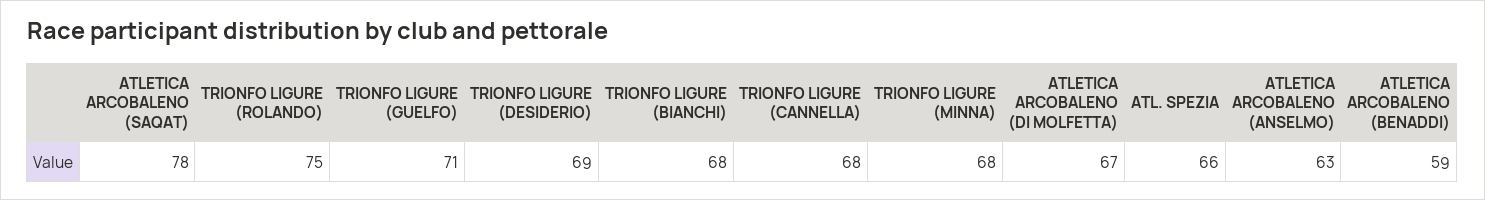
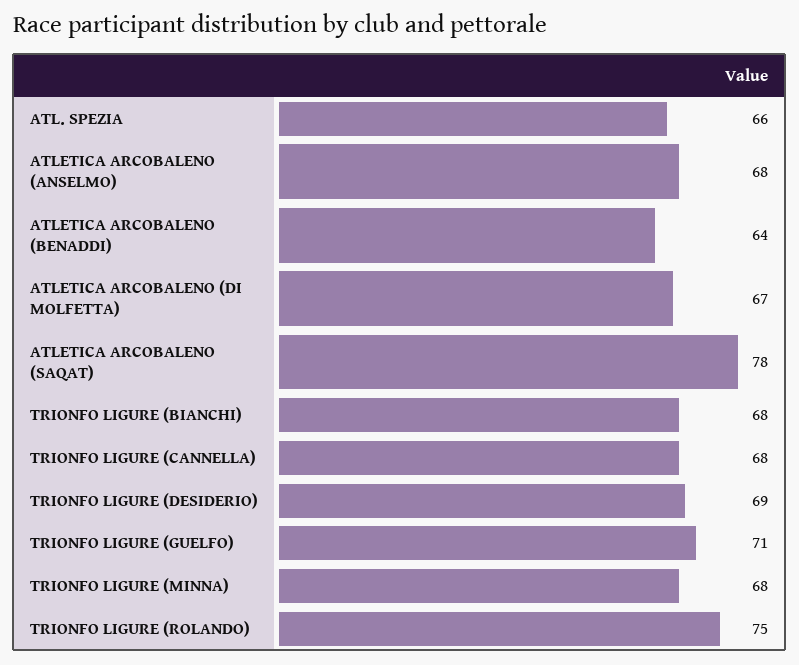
  {
    "ATLETICA ARCOBALENO (SAQAT)": 78,
    "TRIONFO LIGURE (ROLANDO)": 75,
    "TRIONFO LIGURE (GUELFO)": 71,
    "TRIONFO LIGURE (DESIDERIO)": 69,
    "TRIONFO LIGURE (BIANCHI)": 68,
    "TRIONFO LIGURE (CANNELLA)": 68,
    "TRIONFO LIGURE (MINNA)": 68,
    "ATLETICA ARCOBALENO (DI MOLFETTA)": 67,
    "ATL. SPEZIA": 66,
-   "ATLETICA ARCOBALENO (ANSELMO)": 63,
+   "ATLETICA ARCOBALENO (ANSELMO)": 68,
-   "ATLETICA ARCOBALENO (BENADDI)": 59
+   "ATLETICA ARCOBALENO (BENADDI)": 64
  }

